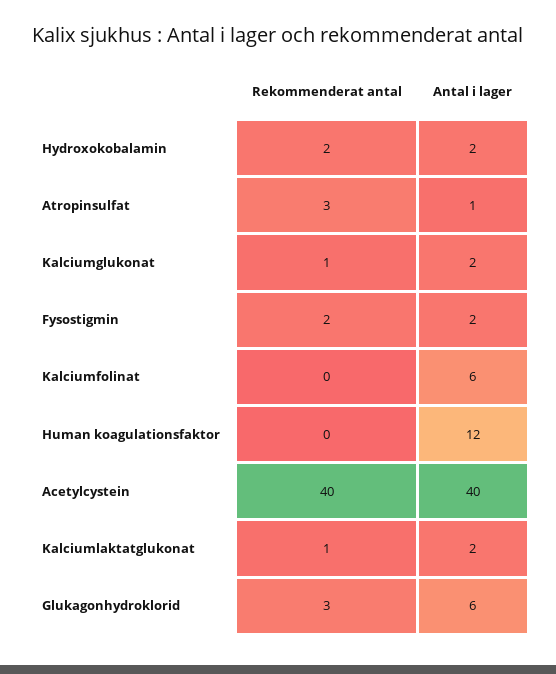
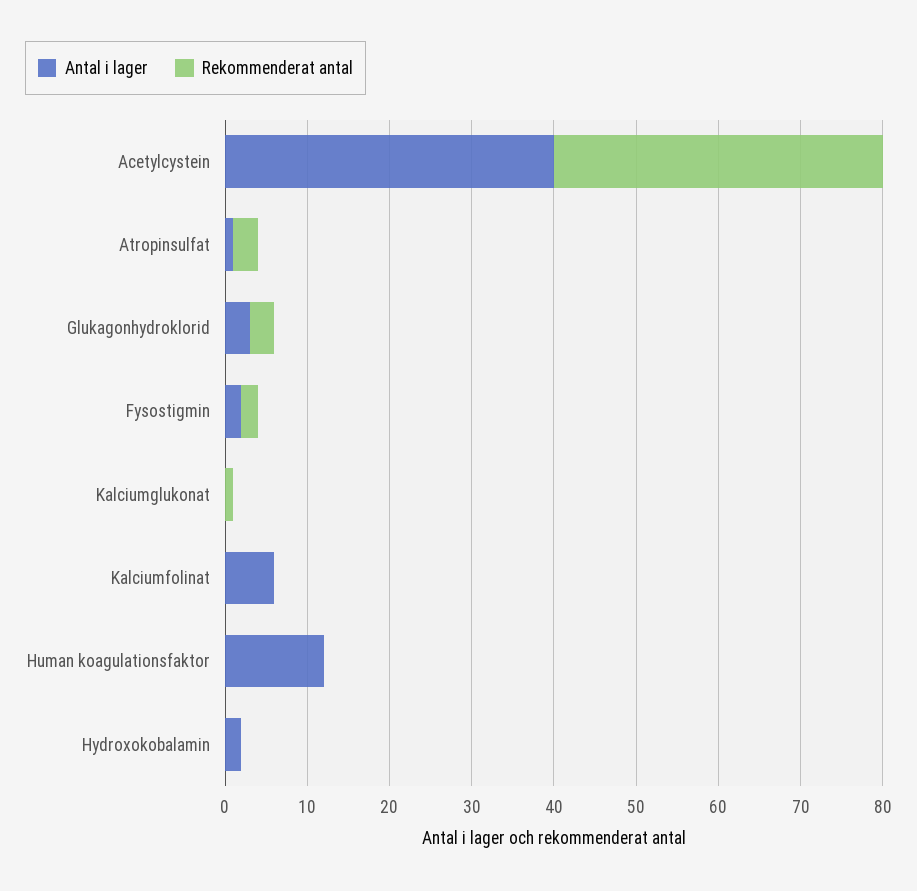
  {
    "Rekommenderat antal": {
-     "Hydroxokobalamin": 2,
+     "Hydroxokobalamin": 0,
      "Atropinsulfat": 3,
      "Kalciumglukonat": 1,
      "Fysostigmin": 2,
      "Kalciumfolinat": 0,
      "Human koagulationsfaktor": 0,
      "Acetylcystein": 40,
-     "Kalciumlaktatglukonat": 1,
      "Glukagonhydroklorid": 3
    },
    "Antal i lager": {
      "Hydroxokobalamin": 2,
      "Atropinsulfat": 1,
-     "Kalciumglukonat": 2,
+     "Kalciumglukonat": 0,
      "Fysostigmin": 2,
      "Kalciumfolinat": 6,
      "Human koagulationsfaktor": 12,
      "Acetylcystein": 40,
-     "Kalciumlaktatglukonat": 2,
-     "Glukagonhydroklorid": 6
+     "Glukagonhydroklorid": 3
    }
  }

